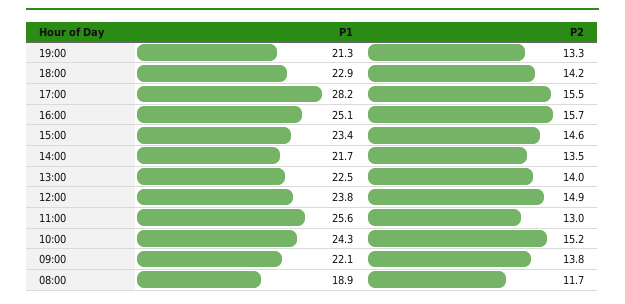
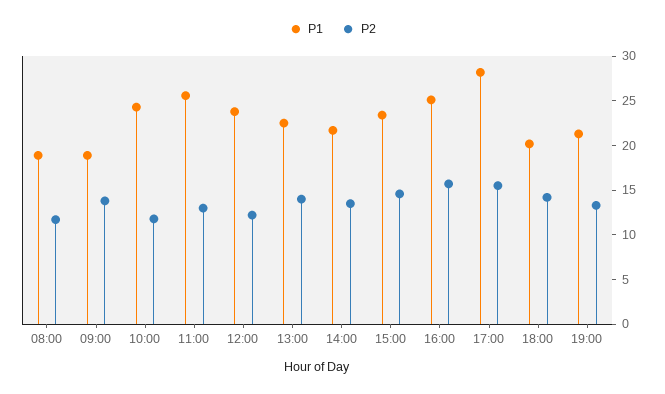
  {
    "P1": {
      "19:00": 21.3,
-     "18:00": 22.9,
+     "18:00": 20,
      "17:00": 28.2,
      "16:00": 25.1,
      "15:00": 23.4,
      "14:00": 21.7,
      "13:00": 22.5,
      "12:00": 23.8,
      "11:00": 25.6,
      "10:00": 24.3,
-     "09:00": 22.1,
+     "09:00": 19,
      "08:00": 18.9
    },
    "P2": {
      "19:00": 13.3,
      "18:00": 14.2,
      "17:00": 15.5,
      "16:00": 15.7,
      "15:00": 14.6,
      "14:00": 13.5,
      "13:00": 14,
-     "12:00": 14.9,
+     "12:00": 12,
      "11:00": 13,
-     "10:00": 15.2,
+     "10:00": 12,
      "09:00": 13.8,
      "08:00": 11.7
    }
  }

